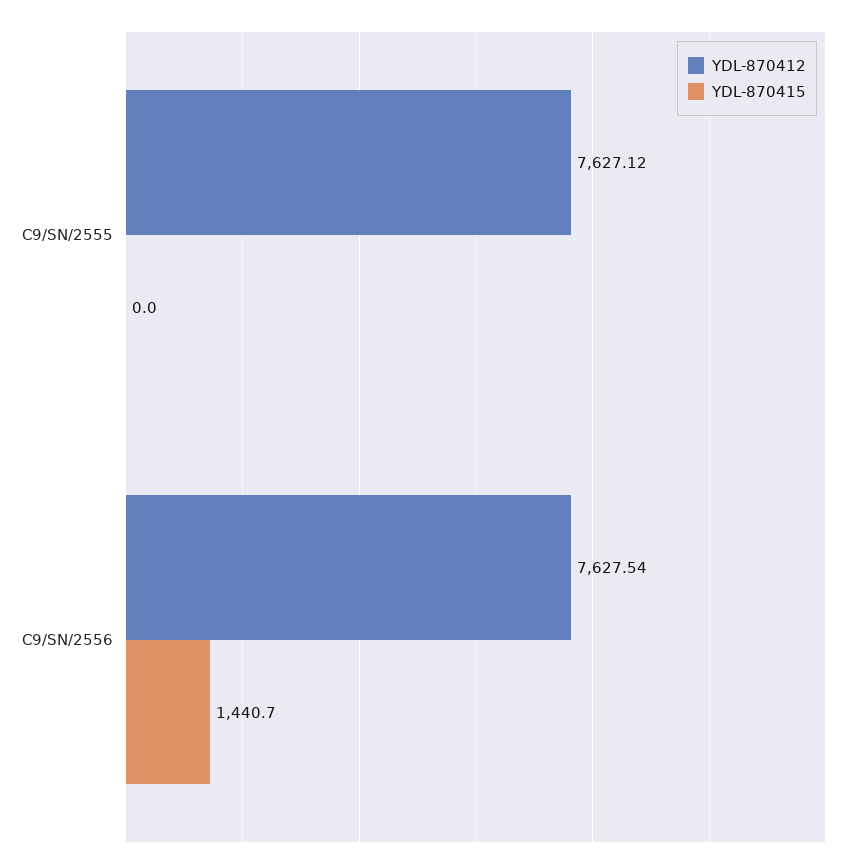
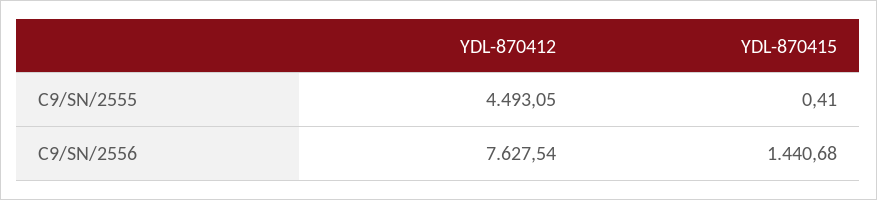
  {
    "YDL-870412": {
-     "C9/SN/2555": 7627.12,
+     "C9/SN/2555": 4493.05,
      "C9/SN/2556": 7627.54
    },
    "YDL-870415": {
-     "C9/SN/2555": 0,
+     "C9/SN/2555": 0.41,
      "C9/SN/2556": 1440.68
    }
  }

